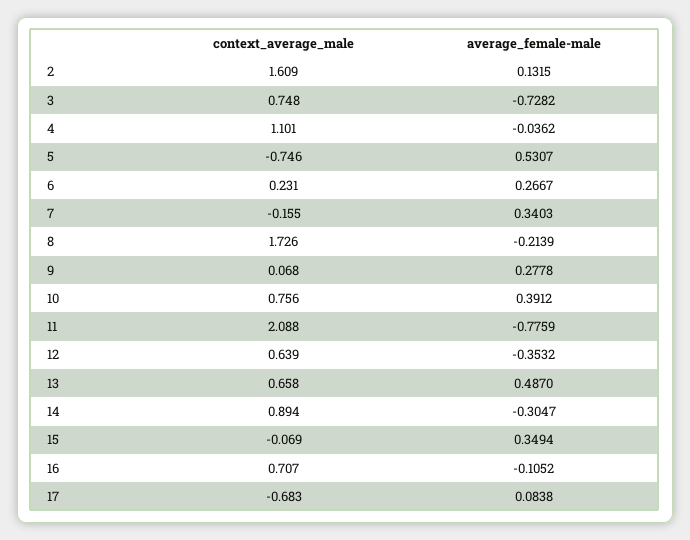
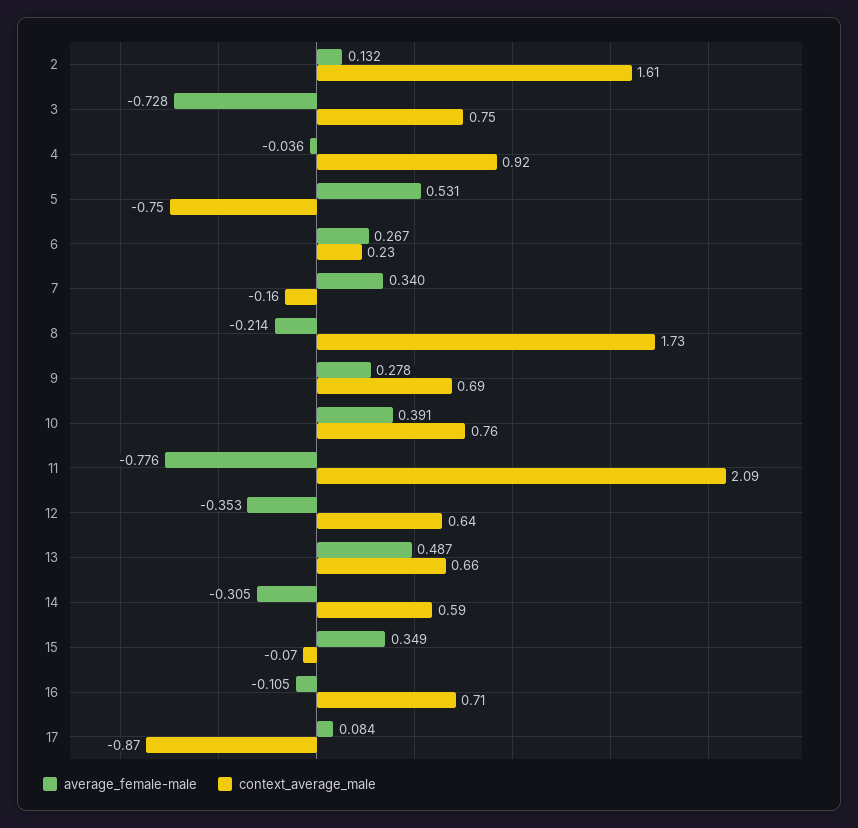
  {
    "context_average_male": {
      "2": 1.609,
      "3": 0.748,
-     "4": 1.101,
+     "4": 0.92,
      "5": -0.746,
      "6": 0.231,
      "7": -0.155,
      "8": 1.726,
-     "9": 0.068,
+     "9": 0.69,
      "10": 0.756,
      "11": 2.088,
      "12": 0.639,
      "13": 0.658,
-     "14": 0.894,
+     "14": 0.59,
      "15": -0.069,
      "16": 0.707,
-     "17": -0.683
+     "17": -0.87
    },
    "average_female-male": {
      "2": 0.1315,
      "3": -0.7282,
      "4": -0.0362,
      "5": 0.5307,
      "6": 0.2667,
      "7": 0.3403,
      "8": -0.2139,
      "9": 0.2778,
      "10": 0.3912,
      "11": -0.7759,
      "12": -0.3532,
      "13": 0.487,
      "14": -0.3047,
      "15": 0.3494,
      "16": -0.1052,
      "17": 0.0838
    }
  }

